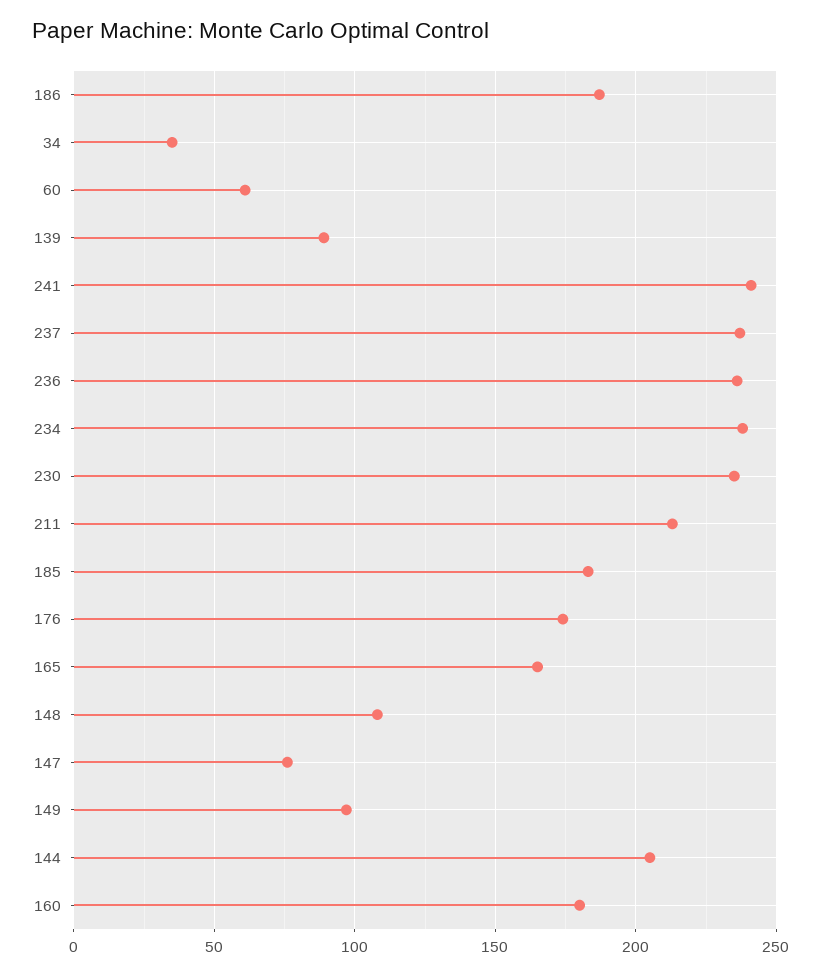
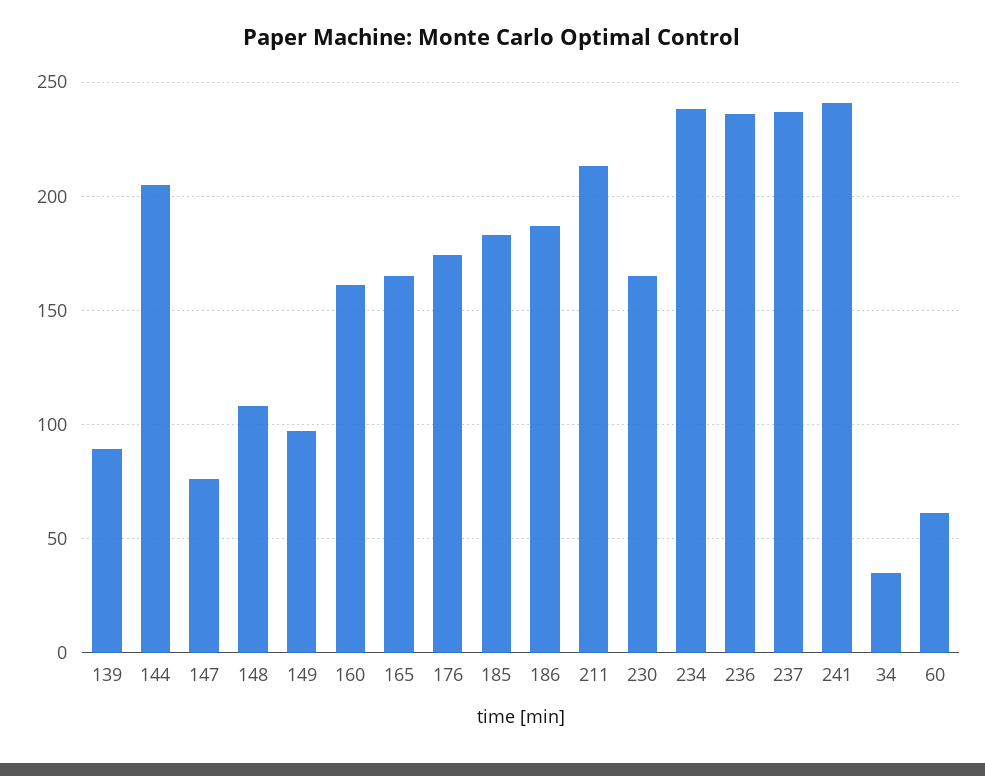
  {
    "186": 185,
    "34": 35,
    "60": 60,
    "139": 90,
    "241": 240,
    "237": 235,
    "236": 235,
    "234": 240,
-   "230": 235,
+   "230": 165,
    "211": 215,
    "185": 185,
    "176": 175,
    "165": 165,
    "148": 110,
    "147": 75,
    "149": 95,
    "144": 205,
-   "160": 180
+   "160": 160
  }

